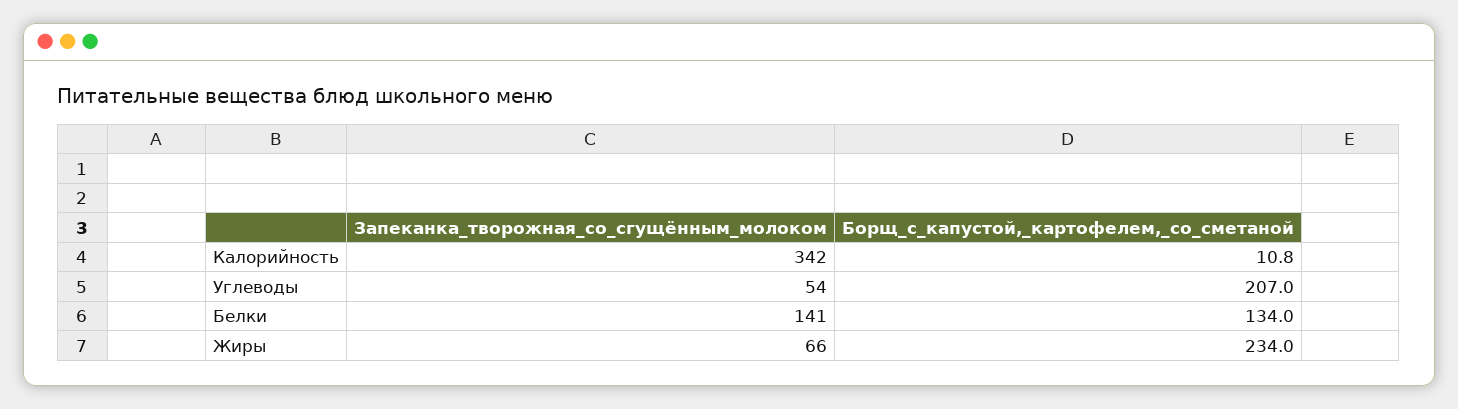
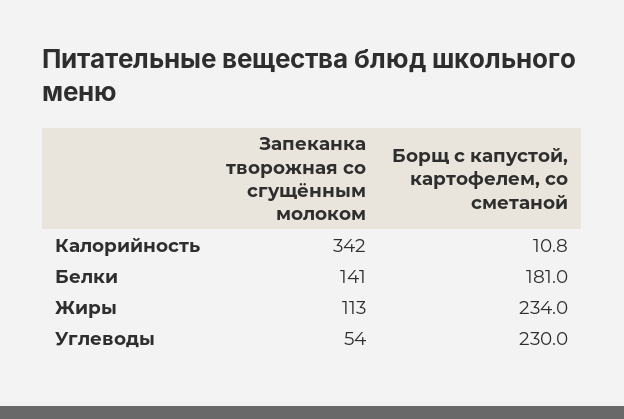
  {
    "Запеканка_творожная_со_сгущённым_молоком": {
      "Калорийность": 342,
      "Углеводы": 54,
      "Белки": 141,
-     "Жиры": 66
+     "Жиры": 113
    },
    "Борщ_с_капустой,_картофелем,_со_сметаной": {
      "Калорийность": 10.8,
-     "Углеводы": 207,
+     "Углеводы": 230,
-     "Белки": 134,
+     "Белки": 181,
      "Жиры": 234
    }
  }

